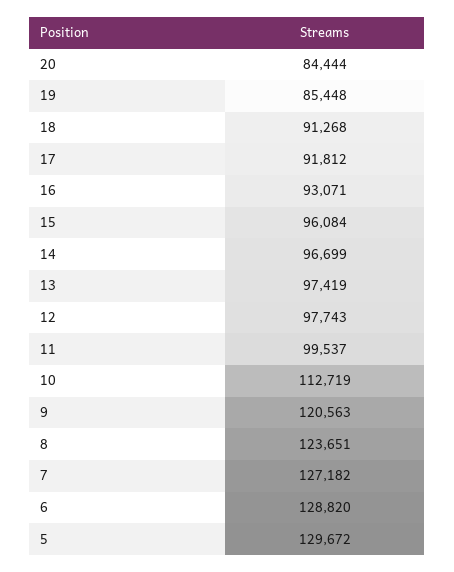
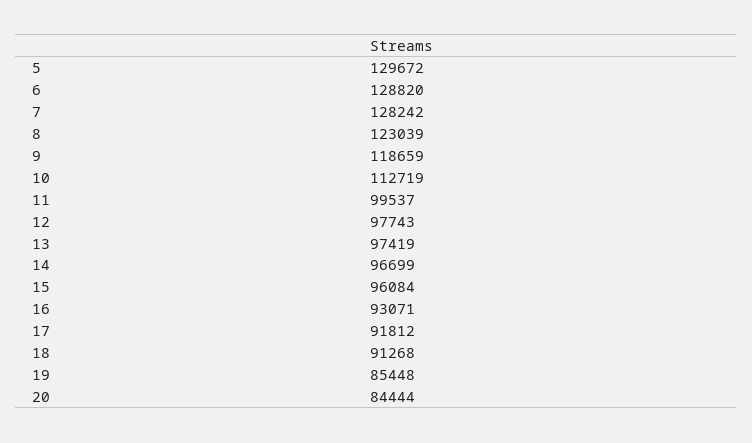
  {
    "20": 84444,
    "19": 85448,
    "18": 91268,
    "17": 91812,
    "16": 93071,
    "15": 96084,
    "14": 96699,
    "13": 97419,
    "12": 97743,
    "11": 99537,
    "10": 112719,
-   "9": 120563,
+   "9": 118659,
-   "8": 123651,
+   "8": 123039,
-   "7": 127182,
+   "7": 128242,
    "6": 128820,
    "5": 129672
  }

